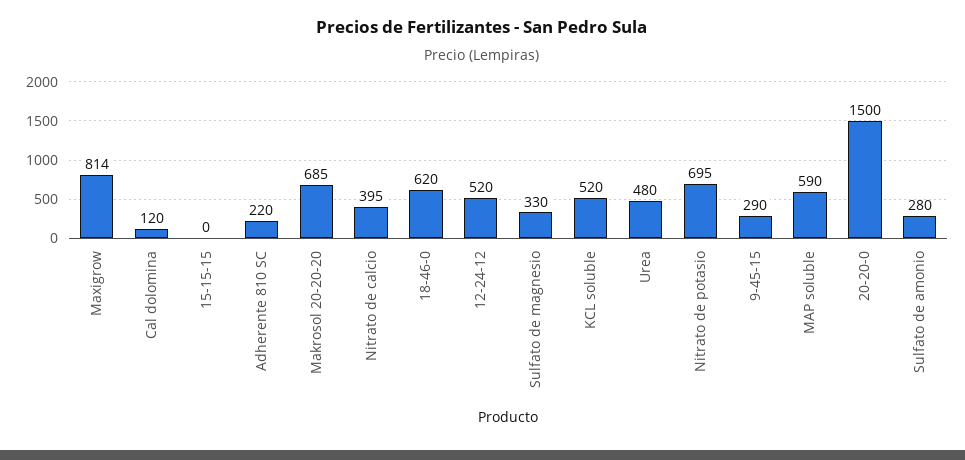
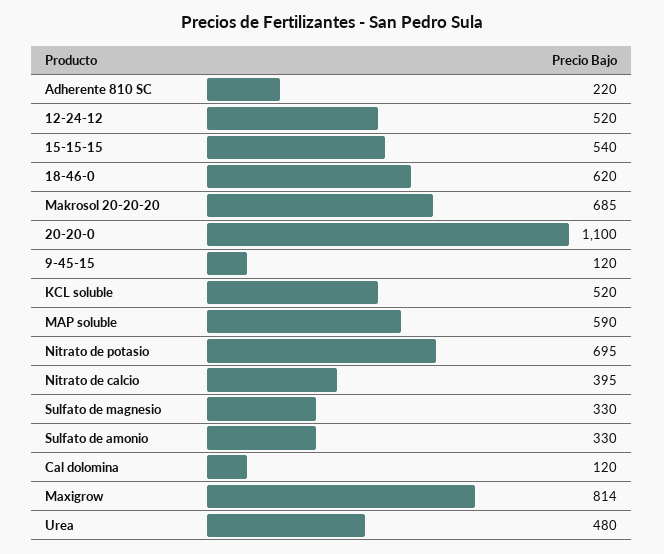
  {
    "Maxigrow": 814,
    "Cal dolomina": 120,
-   "15-15-15": 0,
+   "15-15-15": 540,
    "Adherente 810 SC": 220,
    "Makrosol 20-20-20": 685,
    "Nitrato de calcio": 395,
    "18-46-0": 620,
    "12-24-12": 520,
    "Sulfato de magnesio": 330,
    "KCL soluble": 520,
    "Urea": 480,
    "Nitrato de potasio": 695,
-   "9-45-15": 290,
+   "9-45-15": 120,
    "MAP soluble": 590,
-   "20-20-0": 1500,
+   "20-20-0": 1100,
-   "Sulfato de amonio": 280
+   "Sulfato de amonio": 330
  }

